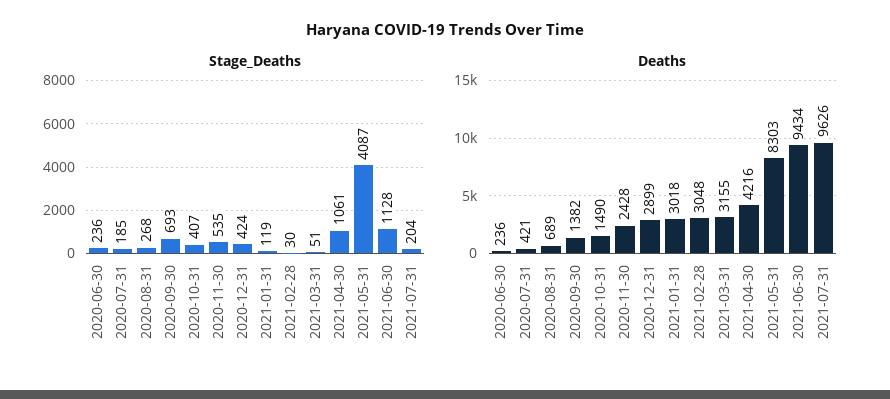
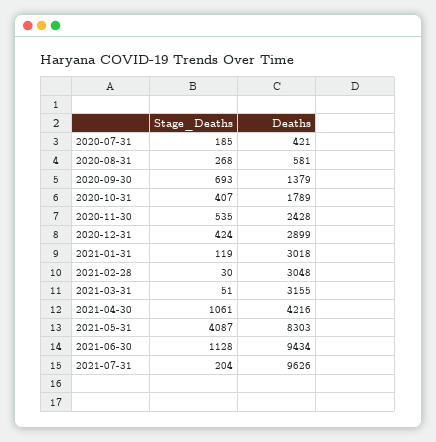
  {
    "Stage_Deaths": {
-     "2020-06-30": 236,
      "2020-07-31": 185,
      "2020-08-31": 268,
      "2020-09-30": 693,
      "2020-10-31": 407,
      "2020-11-30": 535,
      "2020-12-31": 424,
      "2021-01-31": 119,
      "2021-02-28": 30,
      "2021-03-31": 51,
      "2021-04-30": 1061,
      "2021-05-31": 4087,
      "2021-06-30": 1128,
      "2021-07-31": 204
    },
    "Deaths": {
-     "2020-06-30": 236,
      "2020-07-31": 421,
-     "2020-08-31": 689,
+     "2020-08-31": 581,
-     "2020-09-30": 1382,
+     "2020-09-30": 1379,
-     "2020-10-31": 1490,
+     "2020-10-31": 1789,
      "2020-11-30": 2428,
      "2020-12-31": 2899,
      "2021-01-31": 3018,
      "2021-02-28": 3048,
      "2021-03-31": 3155,
      "2021-04-30": 4216,
      "2021-05-31": 8303,
      "2021-06-30": 9434,
      "2021-07-31": 9626
    }
  }

